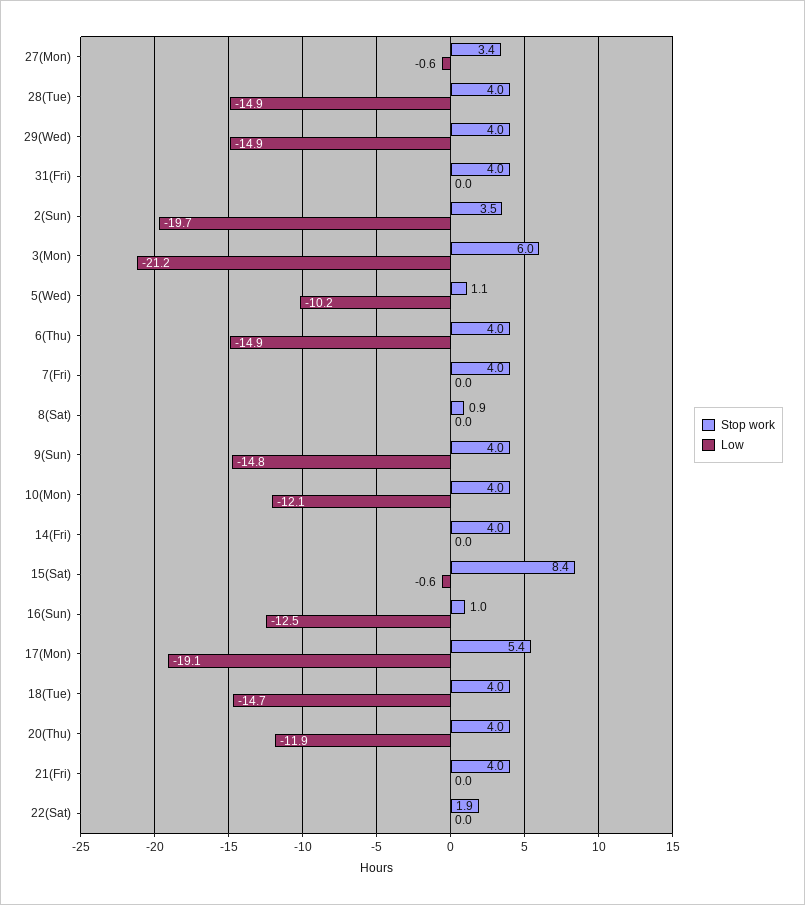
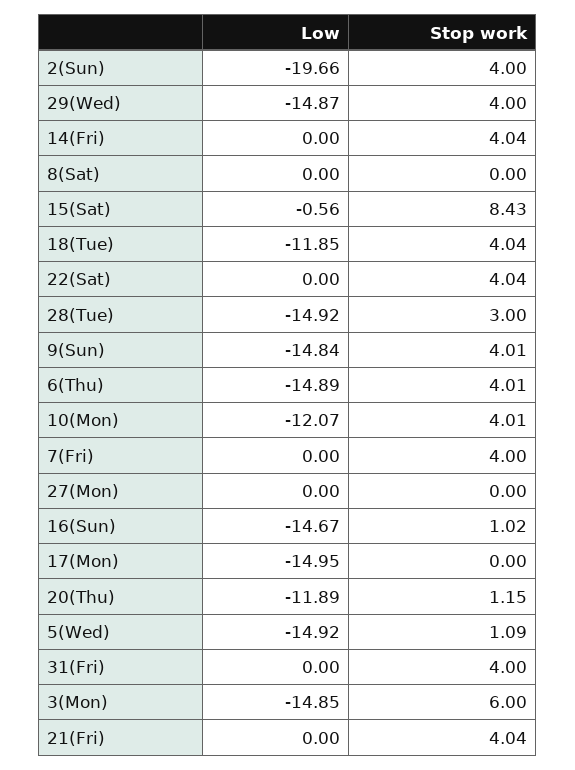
  {
    "Stop work": {
-     "27(Mon)": 3.4,
+     "27(Mon)": 0,
-     "28(Tue)": 4,
+     "28(Tue)": 3,
      "29(Wed)": 4,
      "31(Fri)": 4,
-     "2(Sun)": 3.5,
+     "2(Sun)": 4,
      "3(Mon)": 6,
      "5(Wed)": 1.09,
      "6(Thu)": 4.01,
      "7(Fri)": 4,
-     "8(Sat)": 0.9,
+     "8(Sat)": 0,
      "9(Sun)": 4.01,
      "10(Mon)": 4.01,
      "14(Fri)": 4.04,
      "15(Sat)": 8.43,
      "16(Sun)": 1.02,
-     "17(Mon)": 5.4,
+     "17(Mon)": 0,
      "18(Tue)": 4.04,
-     "20(Thu)": 4,
+     "20(Thu)": 1.15,
      "21(Fri)": 4.04,
-     "22(Sat)": 1.9
+     "22(Sat)": 4.04
    },
    "Low": {
-     "27(Mon)": -0.6,
+     "27(Mon)": 0,
      "28(Tue)": -14.92,
      "29(Wed)": -14.87,
      "31(Fri)": 0,
      "2(Sun)": -19.66,
-     "3(Mon)": -21.2,
+     "3(Mon)": -14.85,
-     "5(Wed)": -10.2,
+     "5(Wed)": -14.92,
      "6(Thu)": -14.89,
      "7(Fri)": 0,
      "8(Sat)": 0,
      "9(Sun)": -14.84,
      "10(Mon)": -12.07,
      "14(Fri)": 0,
      "15(Sat)": -0.56,
-     "16(Sun)": -12.5,
+     "16(Sun)": -14.67,
-     "17(Mon)": -19.1,
+     "17(Mon)": -14.95,
-     "18(Tue)": -14.7,
+     "18(Tue)": -11.85,
      "20(Thu)": -11.89,
      "21(Fri)": 0,
      "22(Sat)": 0
    }
  }

